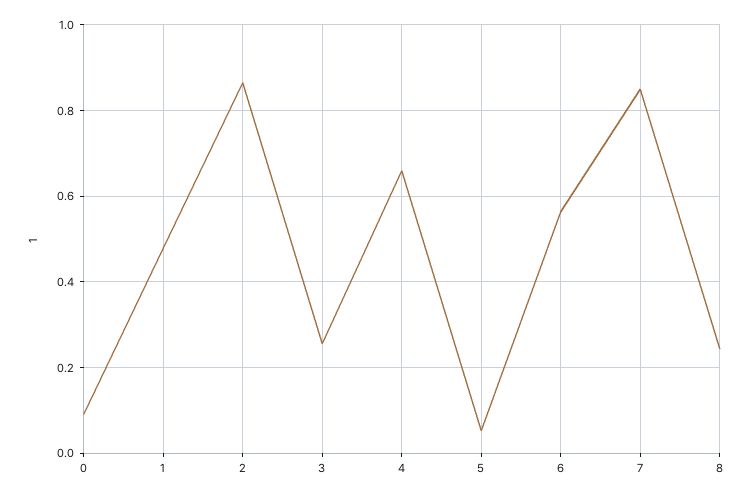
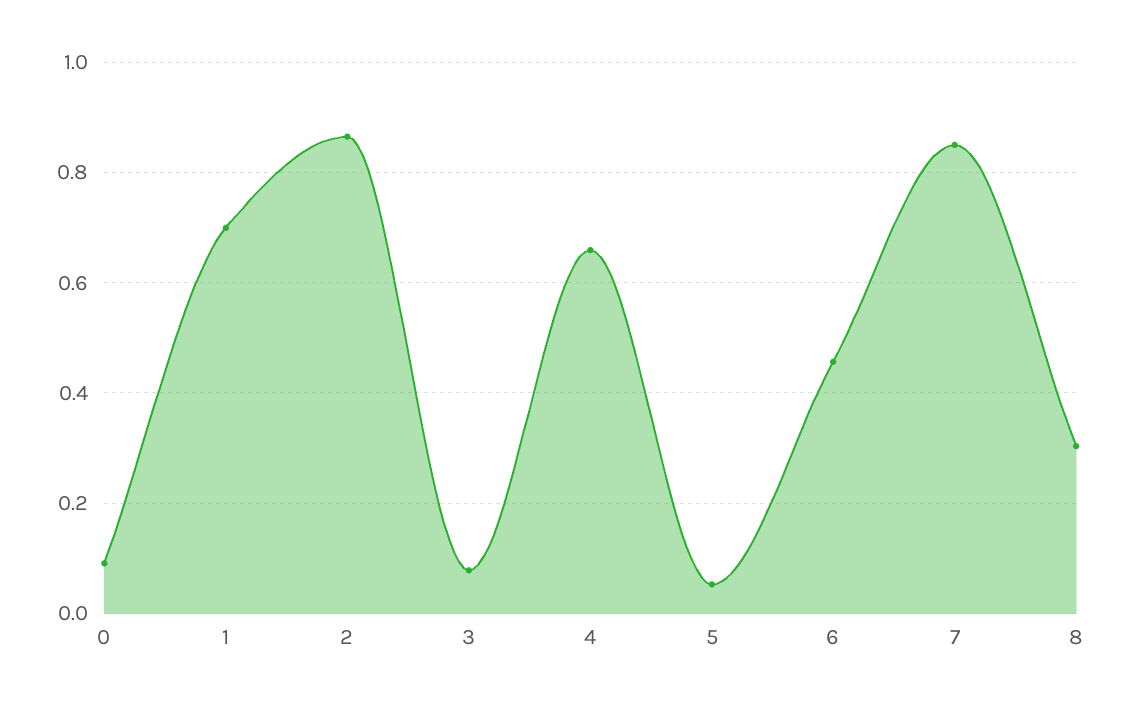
  {
    "0": 0.1,
-   "1": 0.48,
+   "1": 0.7,
    "2": 0.86,
-   "3": 0.26,
+   "3": 0.08,
    "4": 0.66,
    "5": 0.06,
-   "6": 0.56,
+   "6": 0.46,
    "7": 0.86,
-   "8": 0.24
+   "8": 0.3
  }

